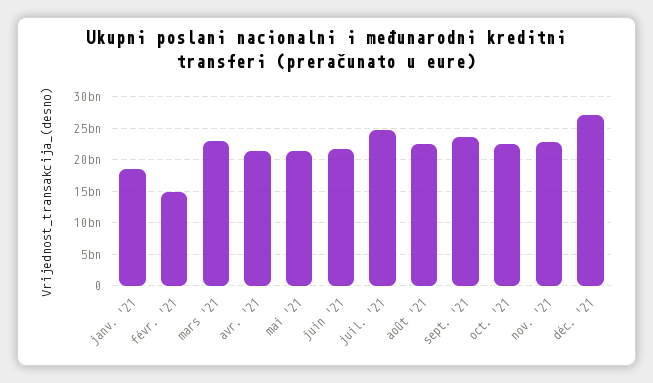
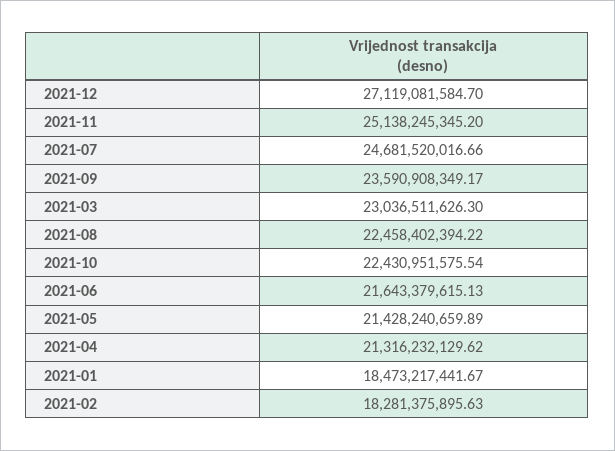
  {
    "janv. '21": 18473217441.67,
-   "févr. '21": 15000000000,
+   "févr. '21": 18281375895.63,
    "mars '21": 23036511626.3,
    "avr. '21": 21316232129.62,
    "mai '21": 21428240659.89,
    "juin '21": 21643379615.13,
    "juil. '21": 24681520016.66,
    "août '21": 22458402394.22,
    "sept. '21": 23590908349.17,
    "oct. '21": 22430951575.54,
-   "nov. '21": 23000000000,
+   "nov. '21": 25138245345.2,
    "déc. '21": 27119081584.7
  }

